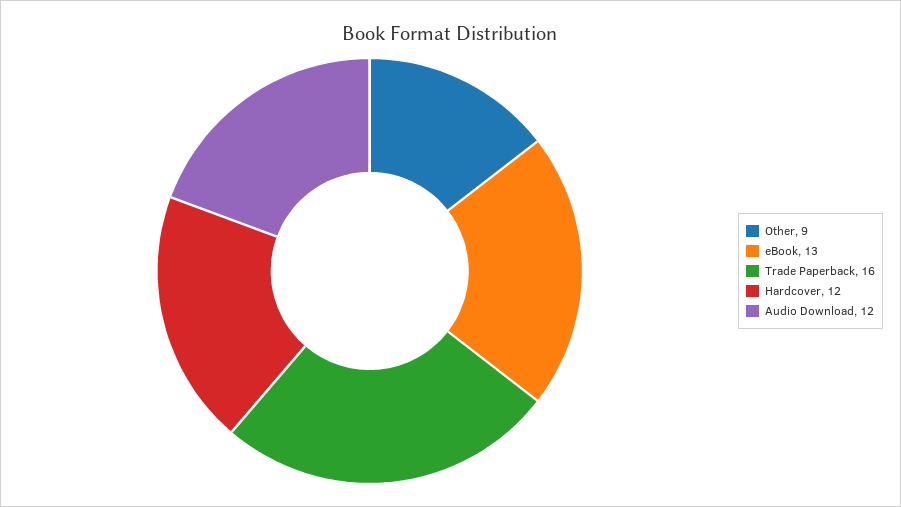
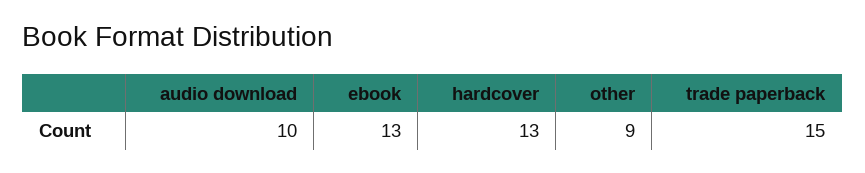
  {
    "Other": 9,
    "eBook": 13,
-   "Trade Paperback": 16,
+   "Trade Paperback": 15,
-   "Hardcover": 12,
+   "Hardcover": 13,
-   "Audio Download": 12
+   "Audio Download": 10
  }

